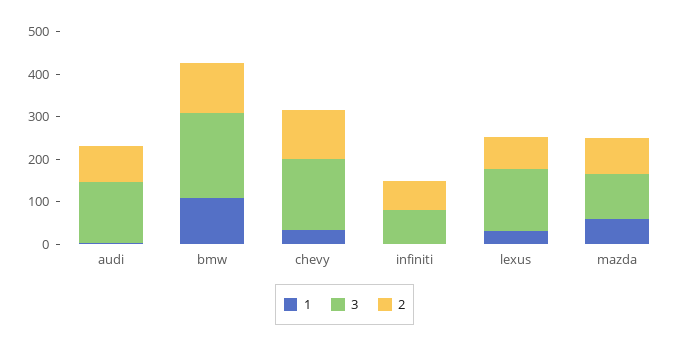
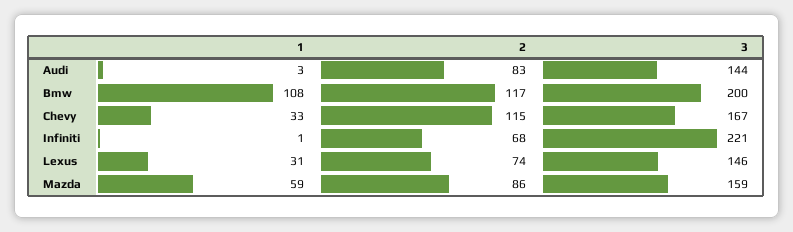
  {
    "1": {
      "audi": 3,
      "bmw": 108,
      "chevy": 33,
      "infiniti": 1,
      "lexus": 31,
      "mazda": 59
    },
    "3": {
      "audi": 144,
      "bmw": 200,
      "chevy": 167,
-     "infiniti": 80,
+     "infiniti": 221,
      "lexus": 146,
-     "mazda": 100
+     "mazda": 159
    },
    "2": {
      "audi": 83,
      "bmw": 117,
      "chevy": 115,
      "infiniti": 68,
      "lexus": 74,
      "mazda": 86
    }
  }

